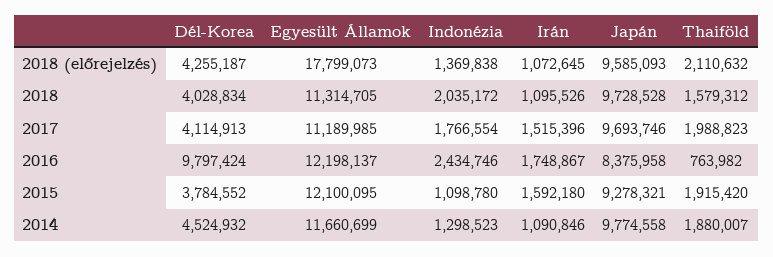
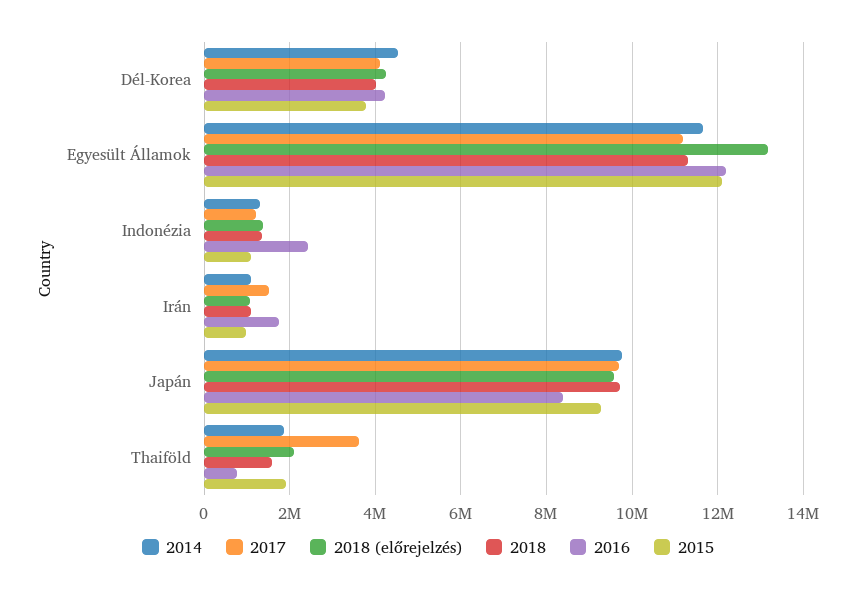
  {
    "2018 (előrejelzés)": {
      "Dél-Korea": 4255187,
-     "Egyesült Államok": 17799073,
+     "Egyesült Államok": 13200000,
      "Indonézia": 1369838,
      "Irán": 1072645,
      "Japán": 9585093,
      "Thaiföld": 2110632
    },
    "2018": {
      "Dél-Korea": 4028834,
      "Egyesült Államok": 11314705,
-     "Indonézia": 2035172,
+     "Indonézia": 1400000,
      "Irán": 1095526,
      "Japán": 9728528,
      "Thaiföld": 1579312
    },
    "2017": {
      "Dél-Korea": 4114913,
      "Egyesült Államok": 11189985,
-     "Indonézia": 1766554,
+     "Indonézia": 1200000,
      "Irán": 1515396,
      "Japán": 9693746,
-     "Thaiföld": 1988823
+     "Thaiföld": 3600000
    },
    "2016": {
-     "Dél-Korea": 9797424,
+     "Dél-Korea": 4200000,
      "Egyesült Államok": 12198137,
      "Indonézia": 2434746,
      "Irán": 1748867,
      "Japán": 8375958,
      "Thaiföld": 763982
    },
    "2015": {
      "Dél-Korea": 3784552,
      "Egyesült Államok": 12100095,
      "Indonézia": 1098780,
-     "Irán": 1592180,
+     "Irán": 1000000,
      "Japán": 9278321,
      "Thaiföld": 1915420
    },
    "2014": {
      "Dél-Korea": 4524932,
      "Egyesült Államok": 11660699,
      "Indonézia": 1298523,
      "Irán": 1090846,
      "Japán": 9774558,
      "Thaiföld": 1880007
    }
  }

